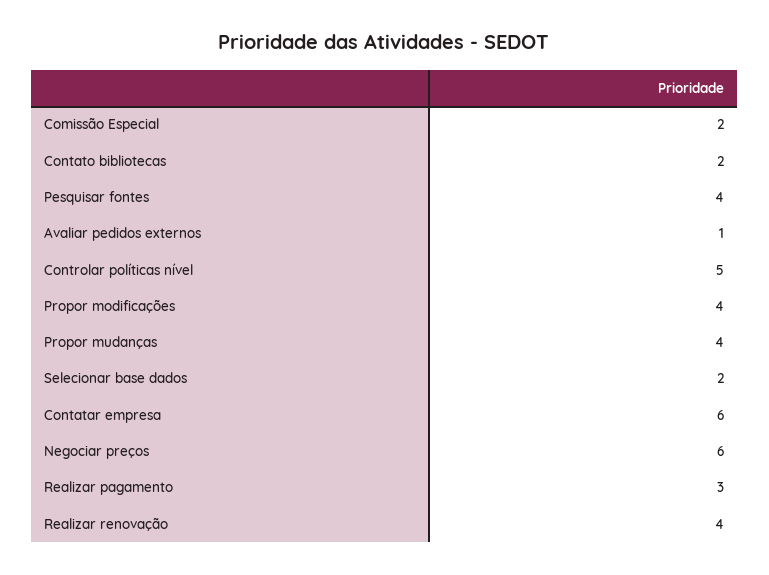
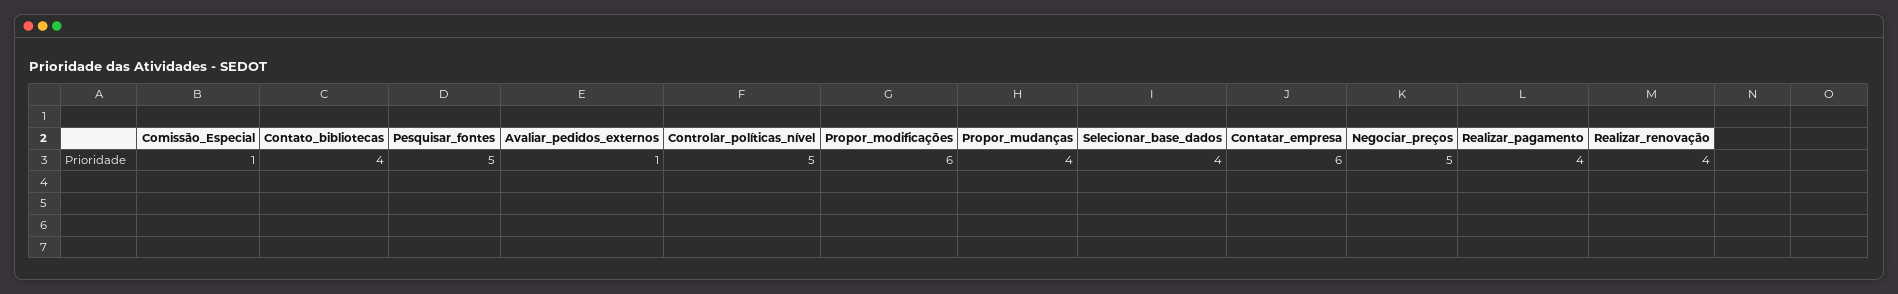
  {
-   "Comissão Especial": 2,
+   "Comissão Especial": 1,
-   "Contato bibliotecas": 2,
+   "Contato bibliotecas": 4,
-   "Pesquisar fontes": 4,
+   "Pesquisar fontes": 5,
    "Avaliar pedidos externos": 1,
    "Controlar políticas nível": 5,
-   "Propor modificações": 4,
+   "Propor modificações": 6,
    "Propor mudanças": 4,
-   "Selecionar base dados": 2,
+   "Selecionar base dados": 4,
    "Contatar empresa": 6,
-   "Negociar preços": 6,
+   "Negociar preços": 5,
-   "Realizar pagamento": 3,
+   "Realizar pagamento": 4,
    "Realizar renovação": 4
  }

